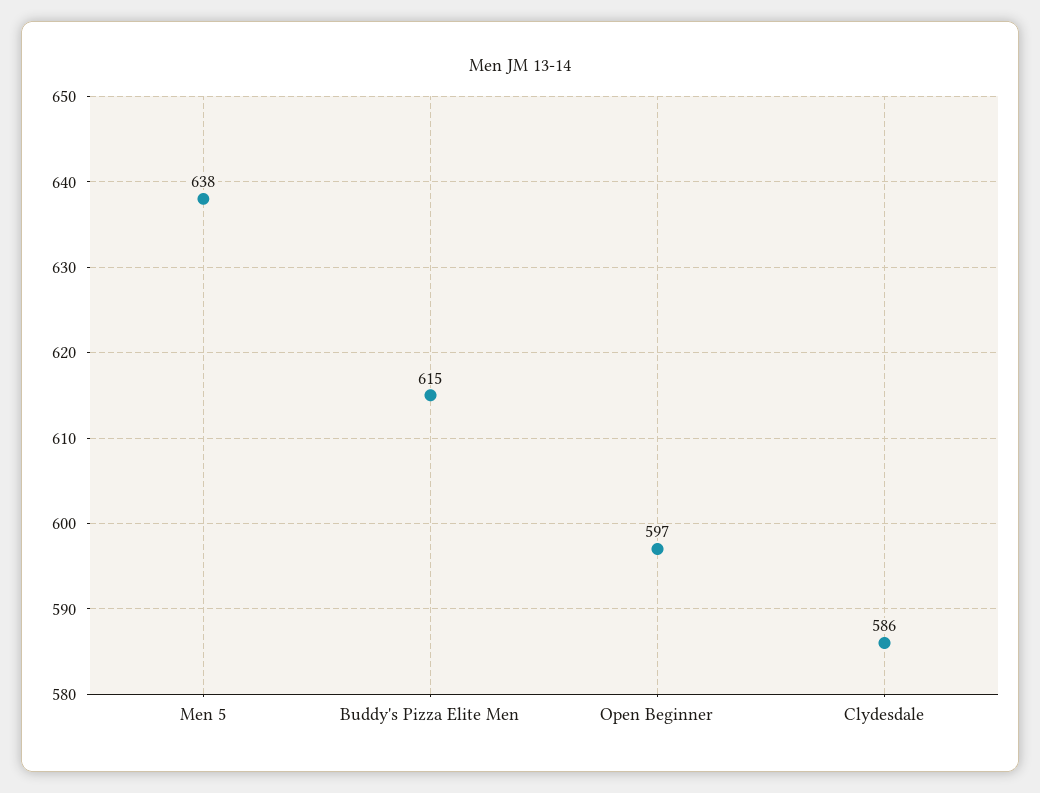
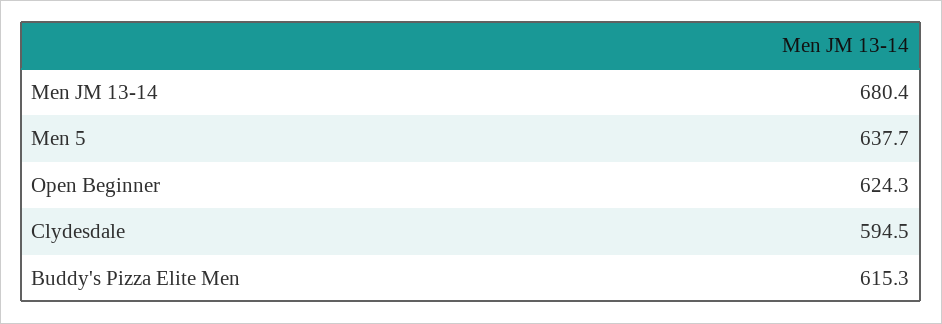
  {
    "Men 5": 637.7,
    "Buddy's Pizza Elite Men": 615.3,
-   "Open Beginner": 597,
+   "Open Beginner": 624.3,
-   "Clydesdale": 586
+   "Clydesdale": 594.5,
+   "Men JM 13-14": 680.4
  }

